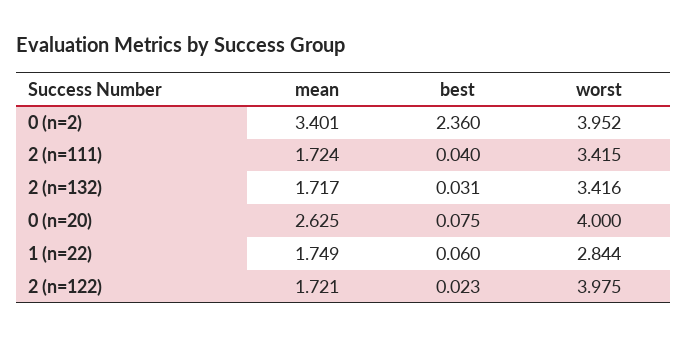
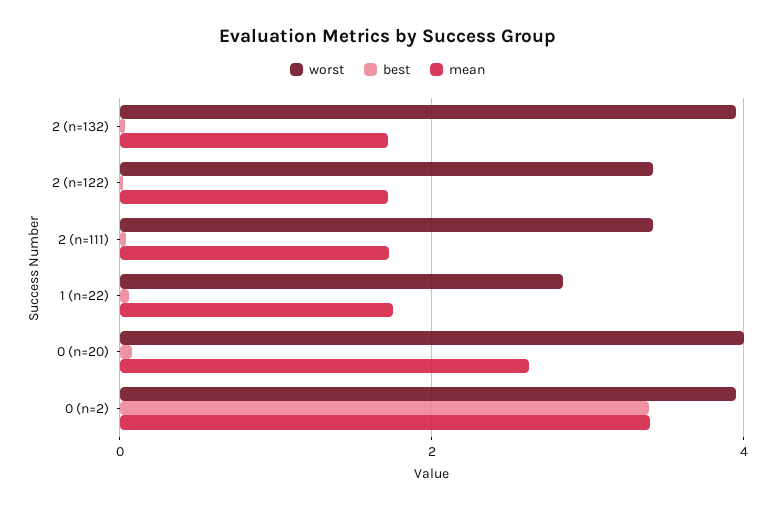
  {
    "mean": {
      "0 (n=2)": 3.401,
      "2 (n=111)": 1.724,
      "2 (n=132)": 1.717,
      "0 (n=20)": 2.625,
      "1 (n=22)": 1.749,
      "2 (n=122)": 1.721
    },
    "best": {
-     "0 (n=2)": 2.36,
+     "0 (n=2)": 3.4,
      "2 (n=111)": 0.04,
      "2 (n=132)": 0.031,
      "0 (n=20)": 0.075,
      "1 (n=22)": 0.06,
      "2 (n=122)": 0.023
    },
    "worst": {
      "0 (n=2)": 3.952,
      "2 (n=111)": 3.415,
-     "2 (n=132)": 3.416,
+     "2 (n=132)": 4,
      "0 (n=20)": 4,
      "1 (n=22)": 2.844,
-     "2 (n=122)": 3.975
+     "2 (n=122)": 3.4
    }
  }

